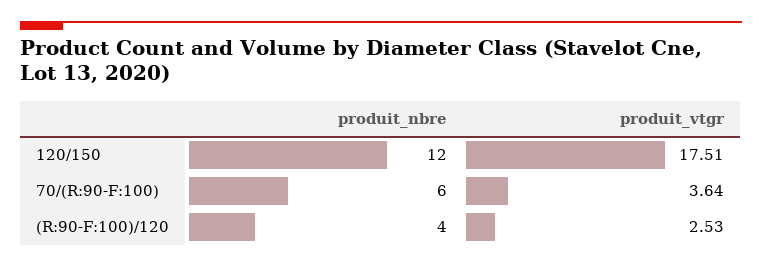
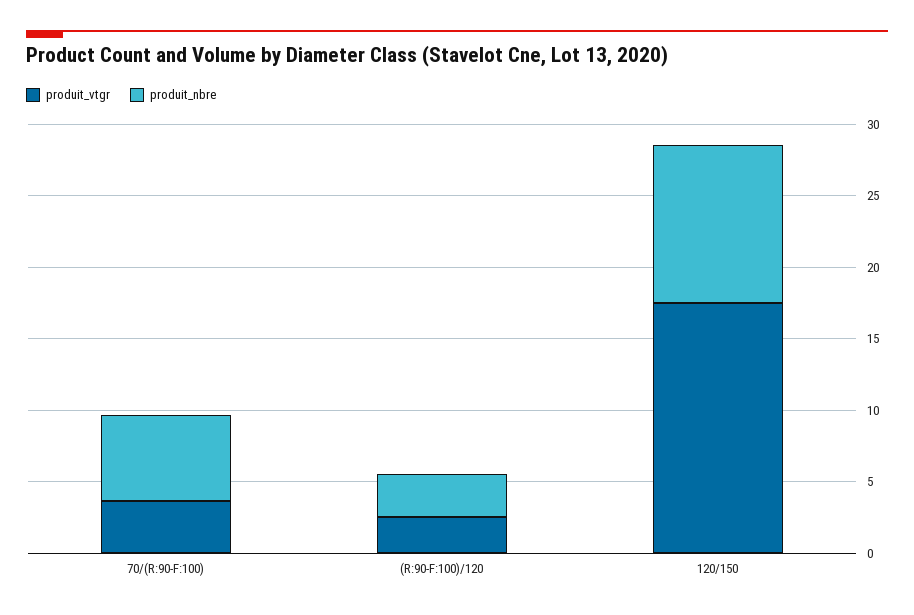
  {
    "produit_nbre": {
-     "120/150": 12,
+     "120/150": 11,
      "70/(R:90-F:100)": 6,
-     "(R:90-F:100)/120": 4
+     "(R:90-F:100)/120": 3
    },
    "produit_vtgr": {
      "120/150": 17.51,
      "70/(R:90-F:100)": 3.64,
      "(R:90-F:100)/120": 2.53
    }
  }

